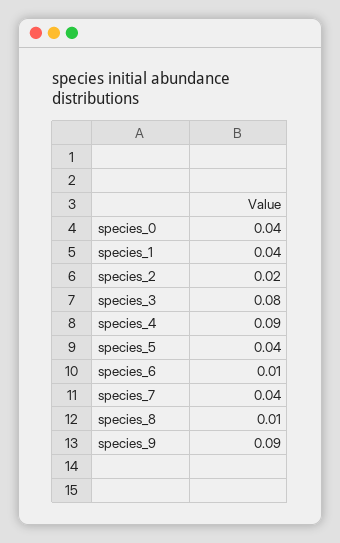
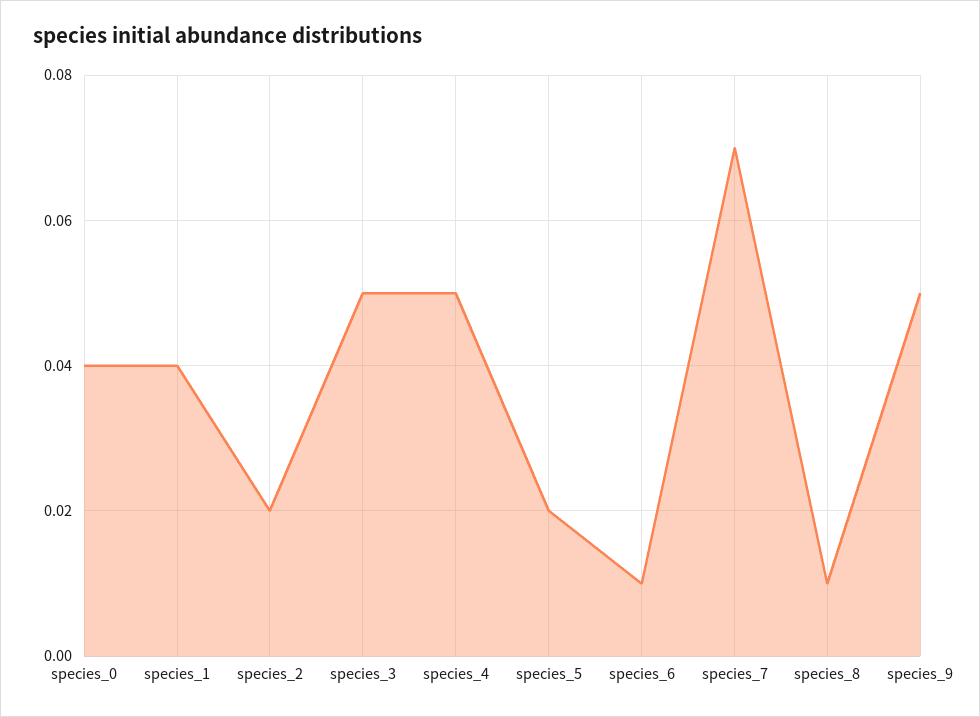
  {
    "species_0": 0.04,
    "species_1": 0.04,
    "species_2": 0.02,
-   "species_3": 0.08,
+   "species_3": 0.05,
-   "species_4": 0.09,
+   "species_4": 0.05,
-   "species_5": 0.04,
+   "species_5": 0.02,
    "species_6": 0.01,
-   "species_7": 0.04,
+   "species_7": 0.07,
    "species_8": 0.01,
-   "species_9": 0.09
+   "species_9": 0.05
  }

